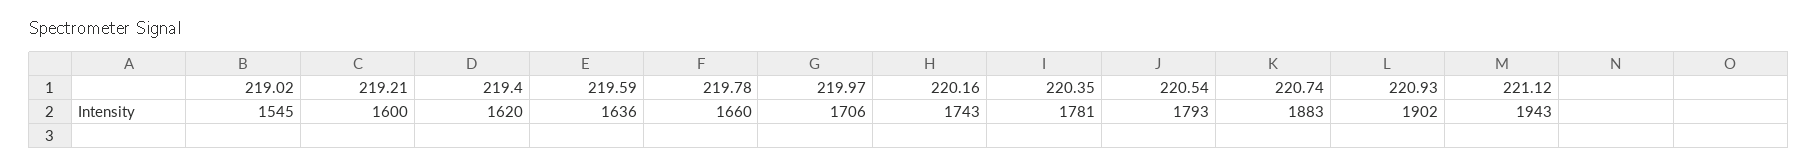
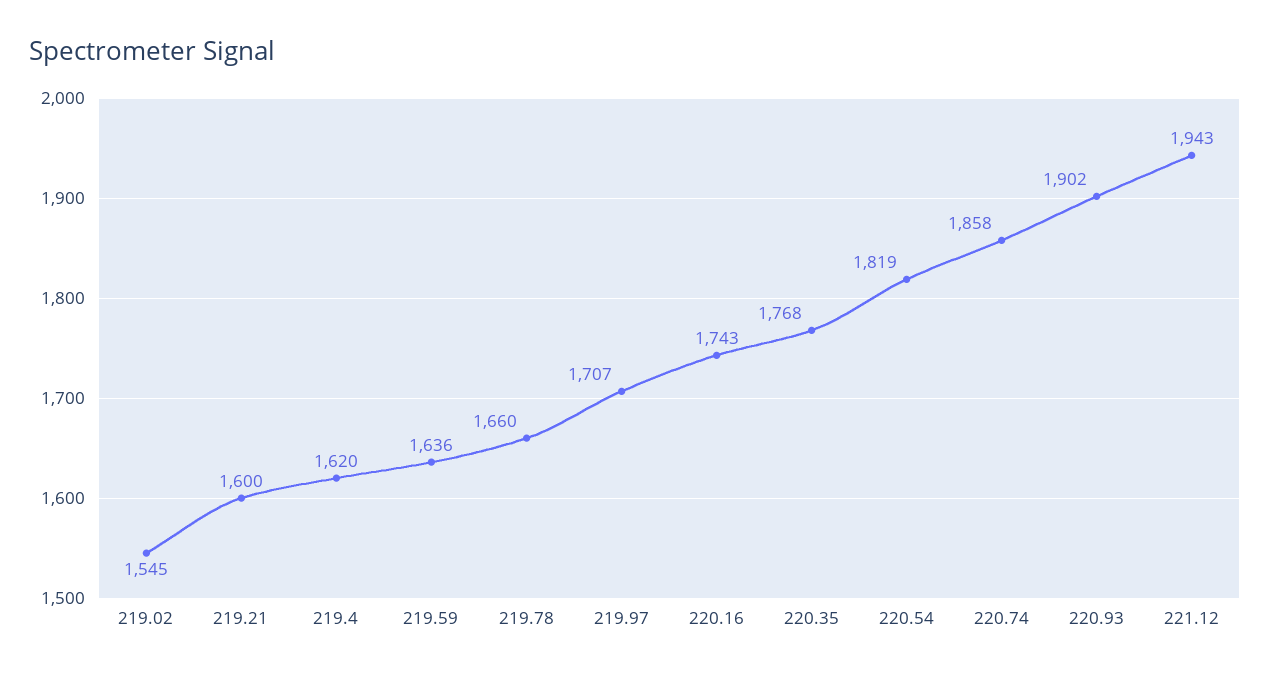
  {
    "219.02": 1545,
    "219.21": 1600,
    "219.4": 1620,
    "219.59": 1636,
    "219.78": 1660,
-   "219.97": 1706,
+   "219.97": 1707,
    "220.16": 1743,
-   "220.35": 1781,
+   "220.35": 1768,
-   "220.54": 1793,
+   "220.54": 1819,
-   "220.74": 1883,
+   "220.74": 1858,
    "220.93": 1902,
    "221.12": 1943
  }

